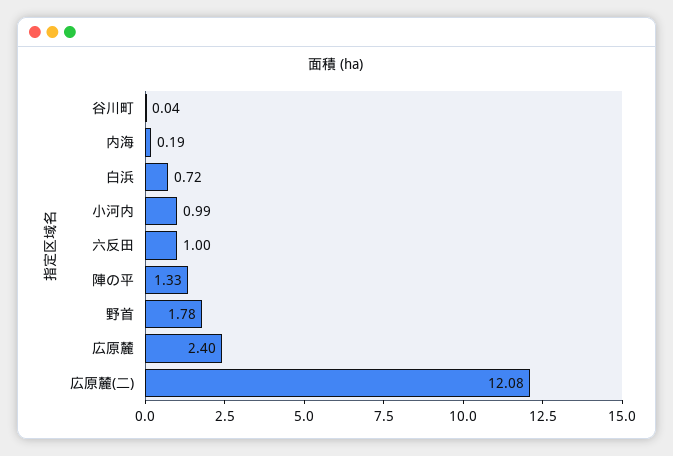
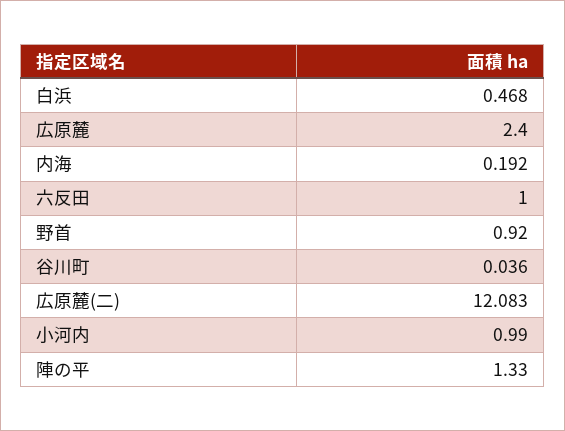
  {
    "谷川町": 0.036,
    "内海": 0.192,
-   "白浜": 0.72,
+   "白浜": 0.468,
    "小河内": 0.99,
    "六反田": 1,
    "陣の平": 1.33,
-   "野首": 1.78,
+   "野首": 0.92,
    "広原麓": 2.4,
    "広原麓(二)": 12.083
  }

